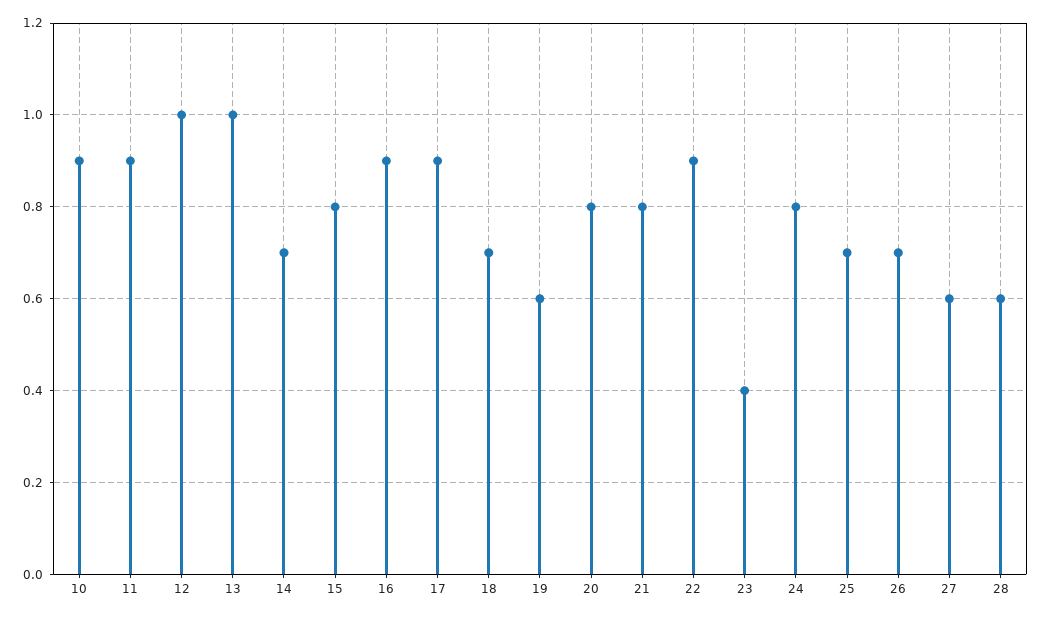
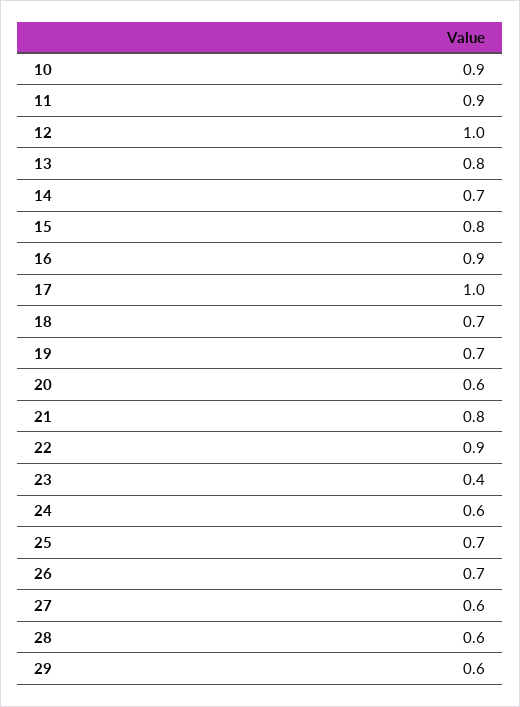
  {
    "10": 0.9,
    "11": 0.9,
    "12": 1,
-   "13": 1,
+   "13": 0.8,
    "14": 0.7,
    "15": 0.8,
    "16": 0.9,
-   "17": 0.9,
+   "17": 1,
    "18": 0.7,
-   "19": 0.6,
+   "19": 0.7,
-   "20": 0.8,
+   "20": 0.6,
    "21": 0.8,
    "22": 0.9,
    "23": 0.4,
-   "24": 0.8,
+   "24": 0.6,
    "25": 0.7,
    "26": 0.7,
    "27": 0.6,
-   "28": 0.6
+   "28": 0.6,
+   "29": 0.6
  }

